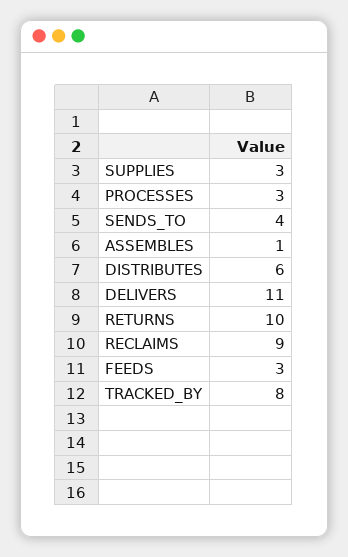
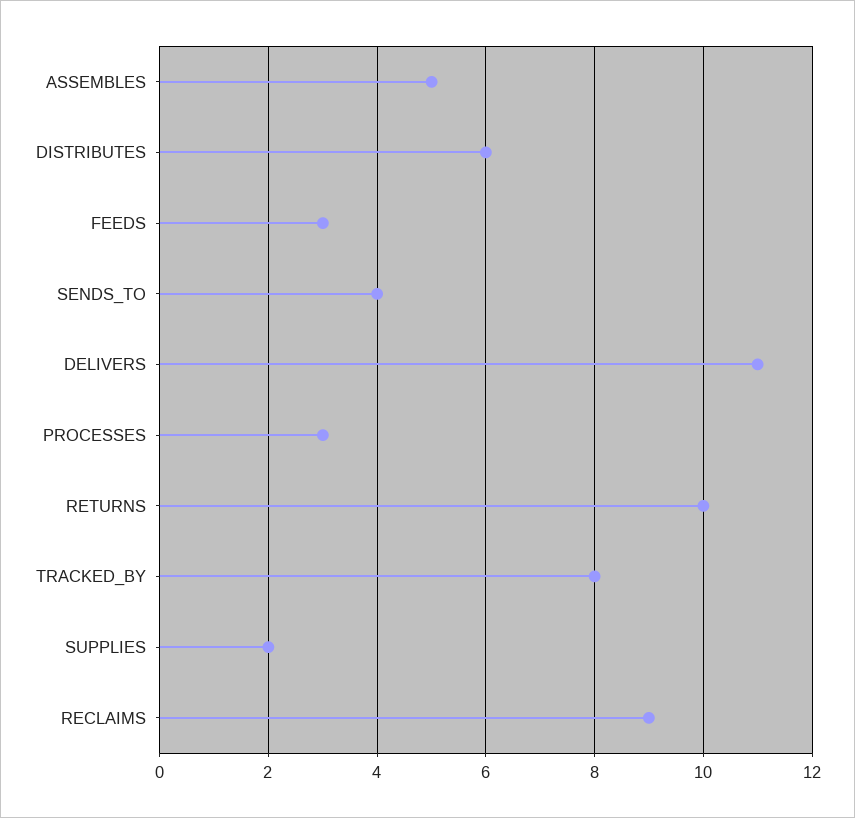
  {
-   "SUPPLIES": 3,
+   "SUPPLIES": 2,
    "PROCESSES": 3,
    "SENDS_TO": 4,
-   "ASSEMBLES": 1,
+   "ASSEMBLES": 5,
    "DISTRIBUTES": 6,
    "DELIVERS": 11,
    "RETURNS": 10,
    "RECLAIMS": 9,
    "FEEDS": 3,
    "TRACKED_BY": 8
  }

